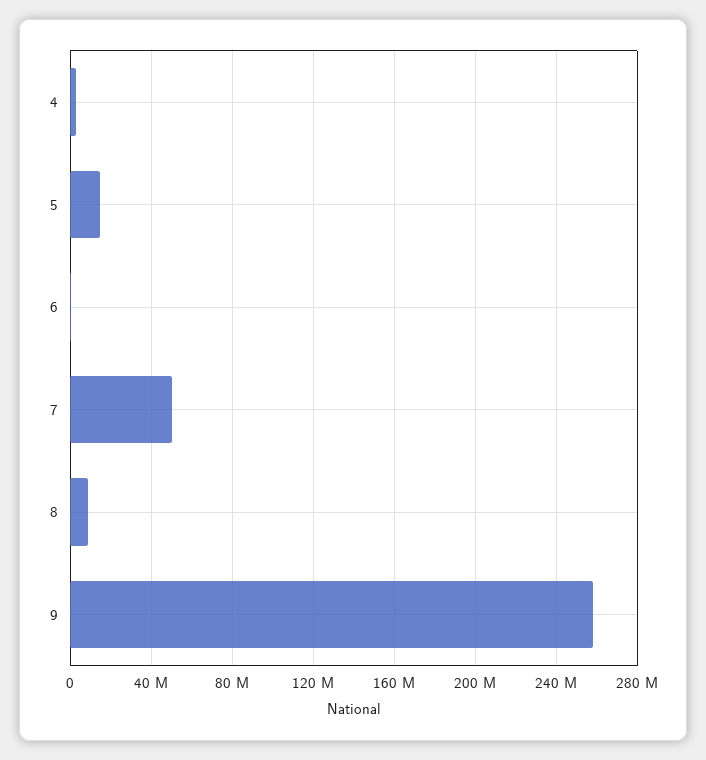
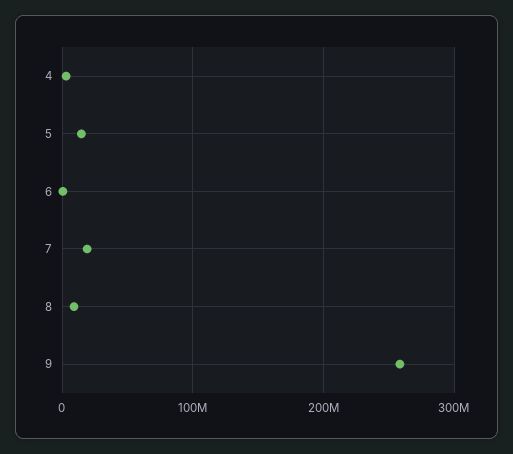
  {
    "4": 5000000,
    "5": 15000000,
    "6": 0,
-   "7": 50000000,
+   "7": 20000000,
    "8": 10000000,
    "9": 260000000
  }

